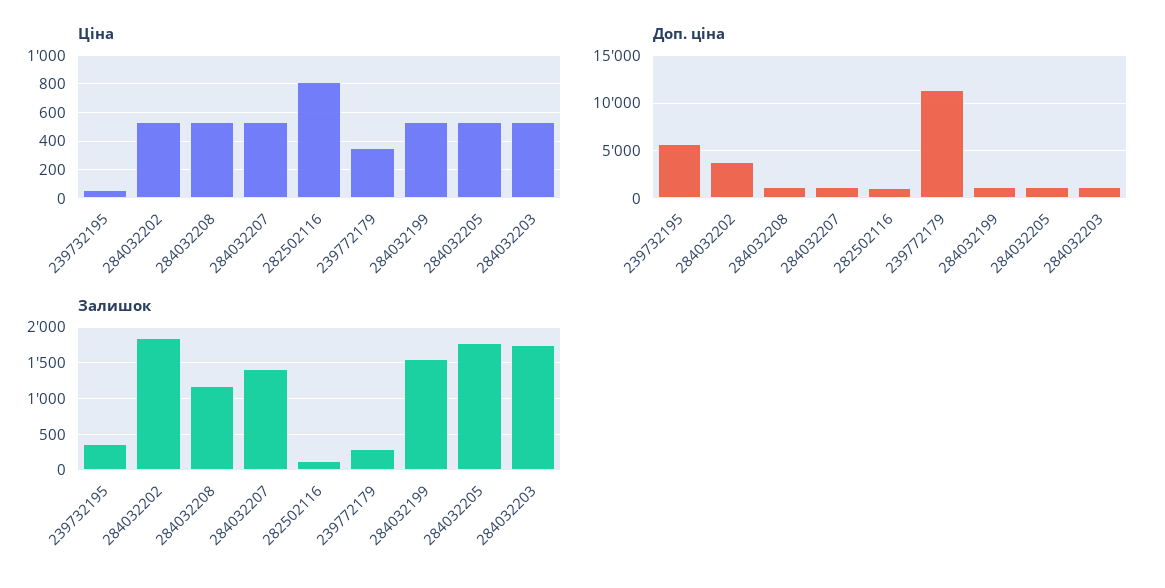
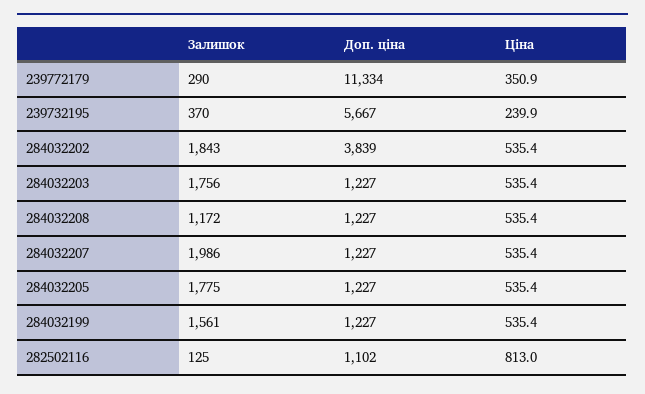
  {
    "Ціна": {
-     "239732195": 50,
+     "239732195": 239.9,
      "284032202": 535.4,
      "284032208": 535.4,
      "284032207": 535.4,
      "282502116": 813,
      "239772179": 350.9,
      "284032199": 535.4,
      "284032205": 535.4,
      "284032203": 535.4
    },
    "Доп. ціна": {
      "239732195": 5667,
      "284032202": 3839,
      "284032208": 1227,
      "284032207": 1227,
      "282502116": 1102,
      "239772179": 11334,
      "284032199": 1227,
      "284032205": 1227,
      "284032203": 1227
    },
    "Залишок": {
      "239732195": 370,
      "284032202": 1843,
      "284032208": 1172,
-     "284032207": 1400,
+     "284032207": 1986,
      "282502116": 125,
      "239772179": 290,
      "284032199": 1561,
      "284032205": 1775,
      "284032203": 1756
    }
  }

